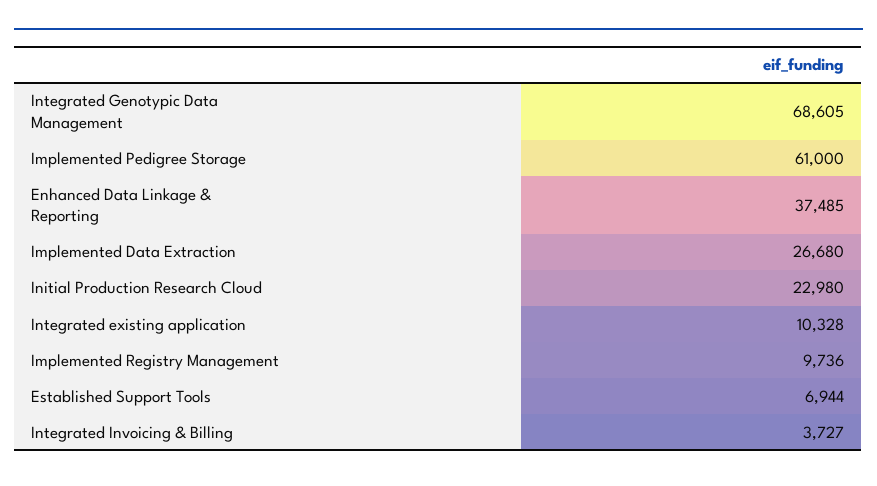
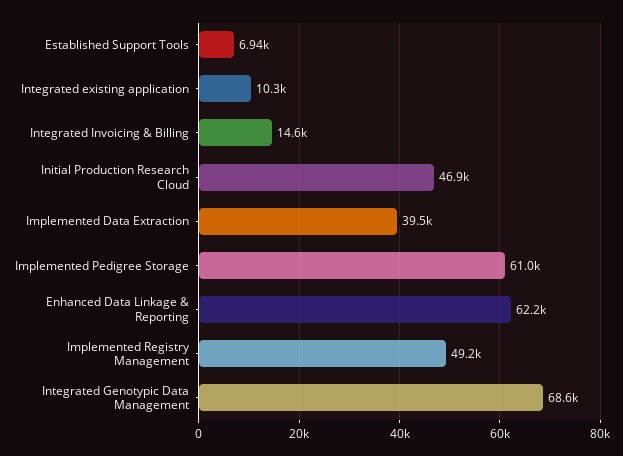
  {
    "Integrated Genotypic Data Management": 68605,
    "Implemented Pedigree Storage": 61000,
-   "Enhanced Data Linkage & Reporting": 37485,
+   "Enhanced Data Linkage & Reporting": 62200,
-   "Implemented Data Extraction": 26680,
+   "Implemented Data Extraction": 39500,
-   "Initial Production Research Cloud": 22980,
+   "Initial Production Research Cloud": 46900,
    "Integrated existing application": 10328,
-   "Implemented Registry Management": 9736,
+   "Implemented Registry Management": 49200,
    "Established Support Tools": 6944,
-   "Integrated Invoicing & Billing": 3727
+   "Integrated Invoicing & Billing": 14600
  }

